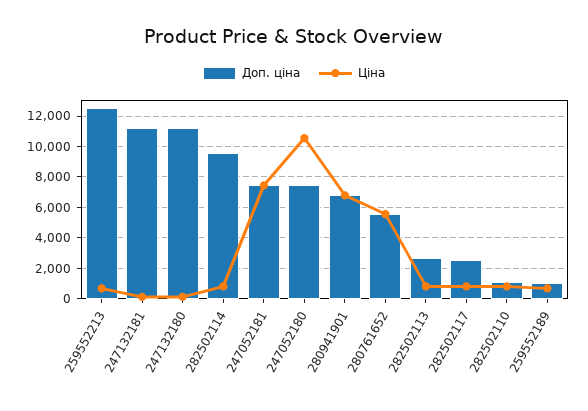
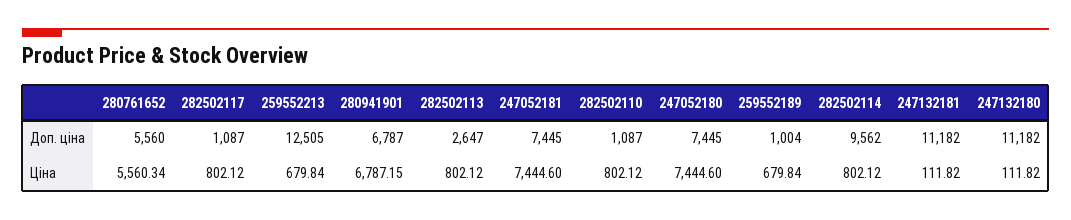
  {
    "Доп. ціна": {
      "259552213": 12505,
      "247132181": 11182,
      "247132180": 11182,
      "282502114": 9562,
      "247052181": 7445,
      "247052180": 7445,
      "280941901": 6787,
      "280761652": 5560,
      "282502113": 2647,
-     "282502117": 2500,
+     "282502117": 1087,
      "282502110": 1087,
      "259552189": 1004
    },
    "Ціна": {
      "259552213": 679.84,
      "247132181": 111.82,
      "247132180": 111.82,
      "282502114": 802.12,
      "247052181": 7444.6,
-     "247052180": 10500,
+     "247052180": 7444.6,
      "280941901": 6787.15,
      "280761652": 5560.34,
      "282502113": 802.12,
      "282502117": 802.12,
      "282502110": 802.12,
      "259552189": 679.84
    }
  }

